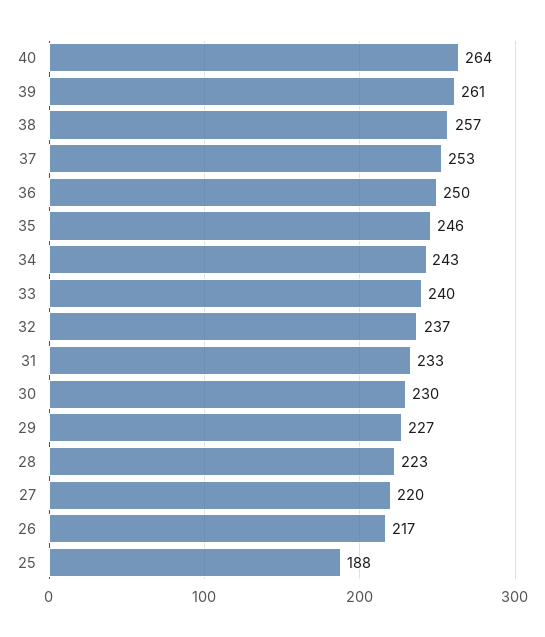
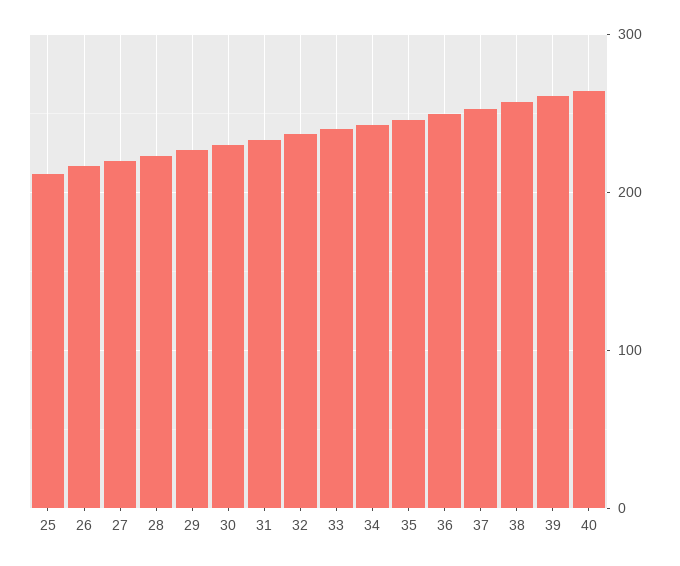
  {
    "40": 264,
    "39": 261,
    "38": 257,
    "37": 253,
    "36": 250,
    "35": 246,
    "34": 243,
    "33": 240,
    "32": 237,
    "31": 233,
    "30": 230,
    "29": 227,
    "28": 223,
    "27": 220,
    "26": 217,
-   "25": 188
+   "25": 210
  }

